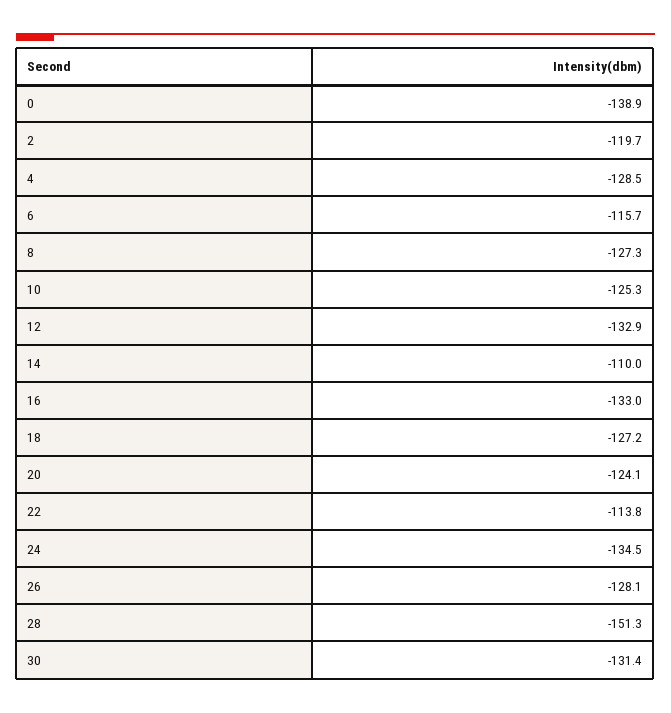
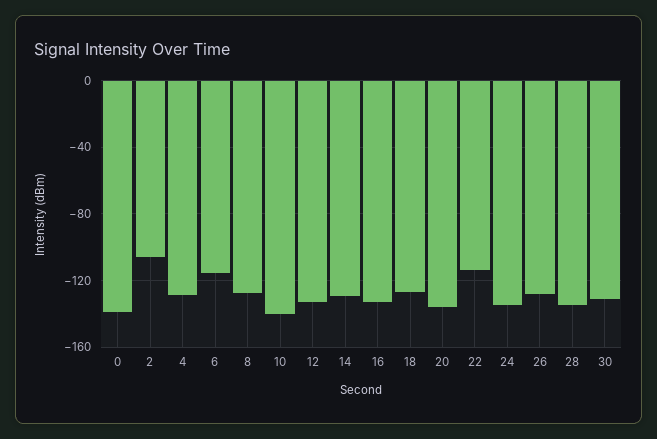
  {
    "0": -138.9,
-   "2": -119.7,
+   "2": -105,
    "4": -128.5,
    "6": -115.7,
    "8": -127.3,
-   "10": -125.3,
+   "10": -140,
    "12": -132.9,
-   "14": -110,
+   "14": -130,
    "16": -133,
    "18": -127.2,
-   "20": -124.1,
+   "20": -135,
    "22": -113.8,
    "24": -134.5,
    "26": -128.1,
-   "28": -151.3,
+   "28": -135,
    "30": -131.4
  }

